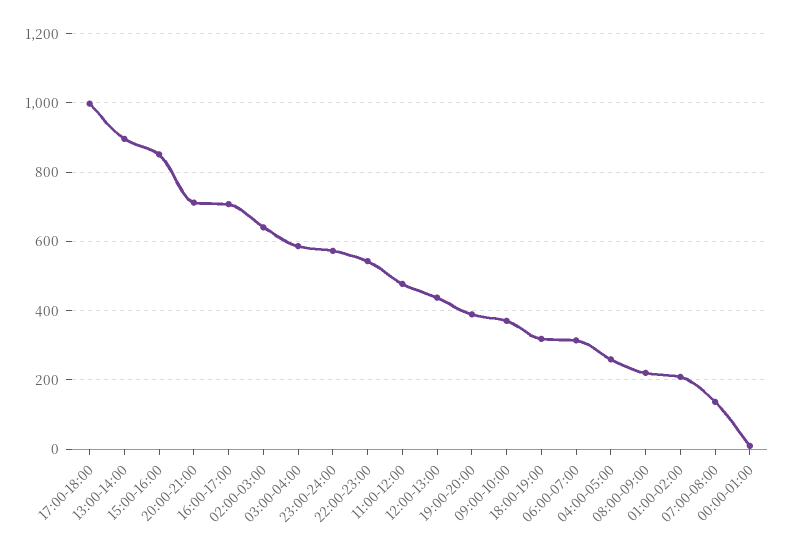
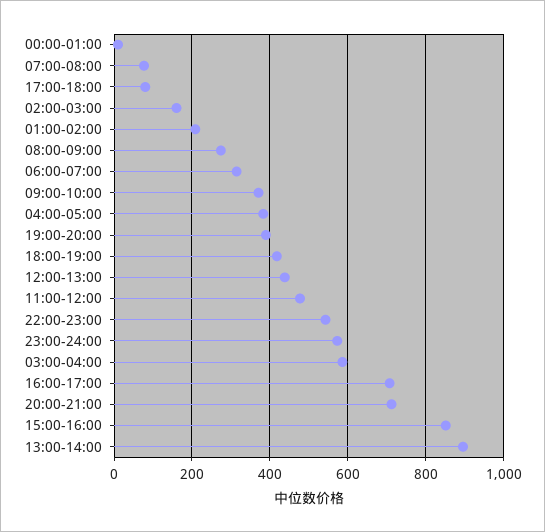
  {
-   "17:00-18:00": 1000,
+   "17:00-18:00": 80,
    "13:00-14:00": 900,
    "15:00-16:00": 860,
    "20:00-21:00": 720,
    "16:00-17:00": 700,
-   "02:00-03:00": 640,
+   "02:00-03:00": 160,
    "03:00-04:00": 580,
    "23:00-24:00": 580,
    "22:00-23:00": 540,
    "11:00-12:00": 480,
    "12:00-13:00": 440,
    "19:00-20:00": 380,
    "09:00-10:00": 380,
-   "18:00-19:00": 320,
+   "18:00-19:00": 420,
    "06:00-07:00": 320,
-   "04:00-05:00": 260,
+   "04:00-05:00": 380,
-   "08:00-09:00": 220,
+   "08:00-09:00": 280,
    "01:00-02:00": 200,
-   "07:00-08:00": 140,
+   "07:00-08:00": 80,
    "00:00-01:00": 0
  }

